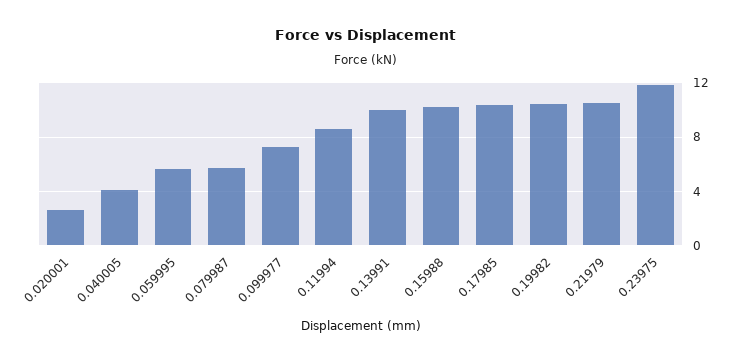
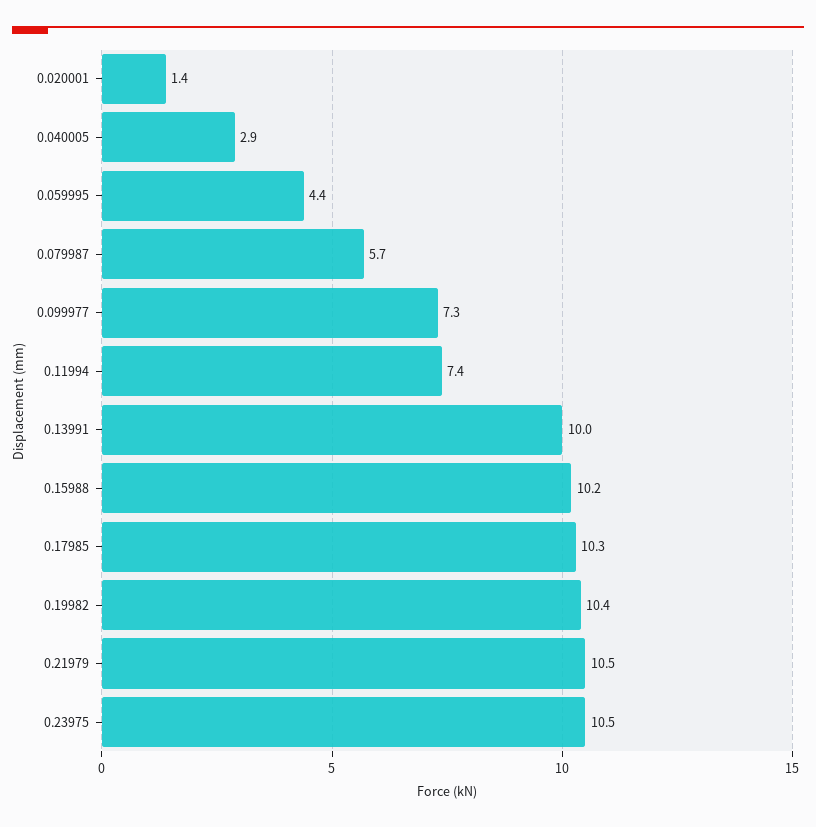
  {
-   "0.020001": 2.5,
+   "0.020001": 1.4,
-   "0.040005": 4,
+   "0.040005": 2.9,
-   "0.059995": 5.5,
+   "0.059995": 4.4,
    "0.079987": 5.7,
    "0.099977": 7.3,
-   "0.11994": 8.5,
+   "0.11994": 7.4,
    "0.13991": 10,
    "0.15988": 10.2,
    "0.17985": 10.3,
    "0.19982": 10.4,
    "0.21979": 10.5,
-   "0.23975": 12
+   "0.23975": 10.5
  }

